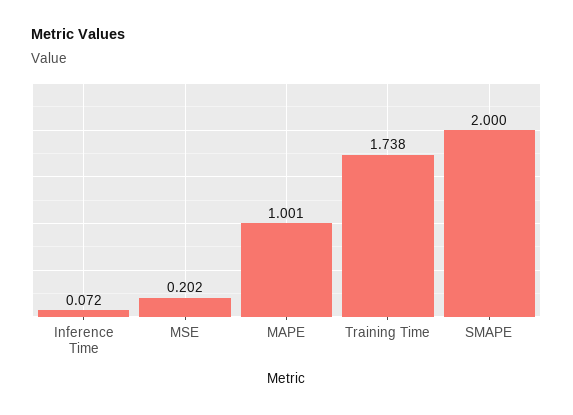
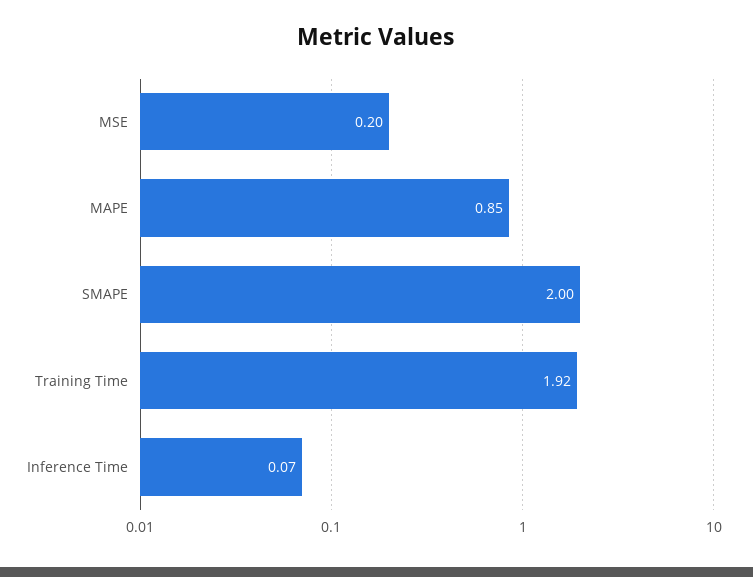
  {
    "Inference Time": 0.072,
    "MSE": 0.202,
-   "MAPE": 1.001,
+   "MAPE": 0.85,
-   "Training Time": 1.738,
+   "Training Time": 1.92,
    "SMAPE": 2
  }

